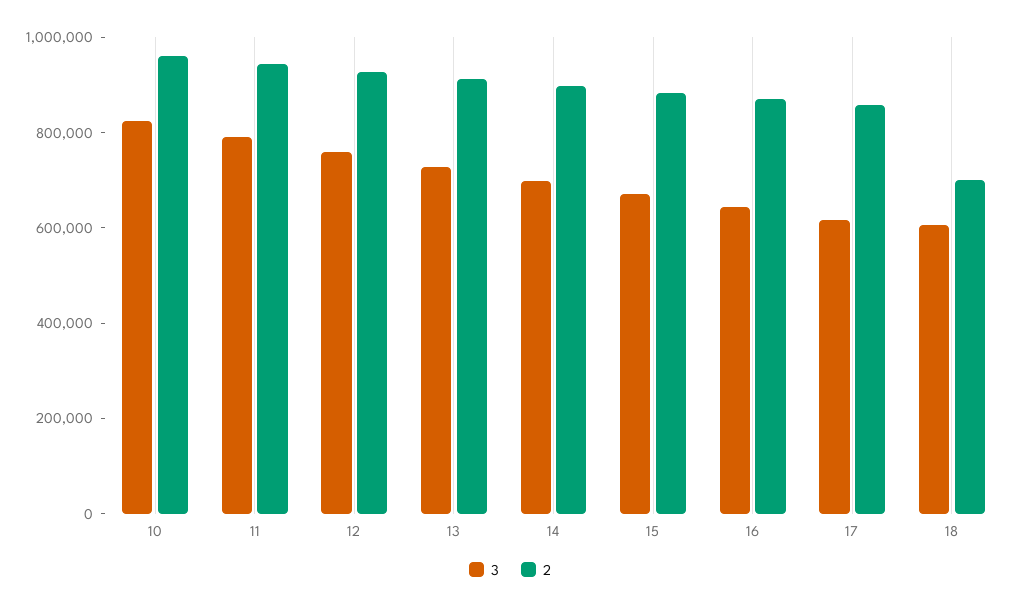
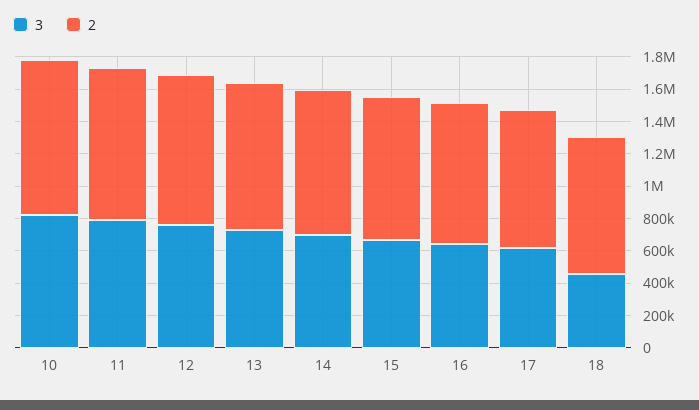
  {
    "3": {
      "10": 800000,
      "11": 800000,
      "12": 750000,
      "13": 750000,
      "14": 700000,
      "15": 650000,
      "16": 650000,
      "17": 600000,
-     "18": 600000
+     "18": 450000
    },
    "2": {
      "10": 950000,
      "11": 950000,
      "12": 950000,
      "13": 900000,
      "14": 900000,
      "15": 900000,
      "16": 850000,
      "17": 850000,
-     "18": 700000
+     "18": 850000
    }
  }

